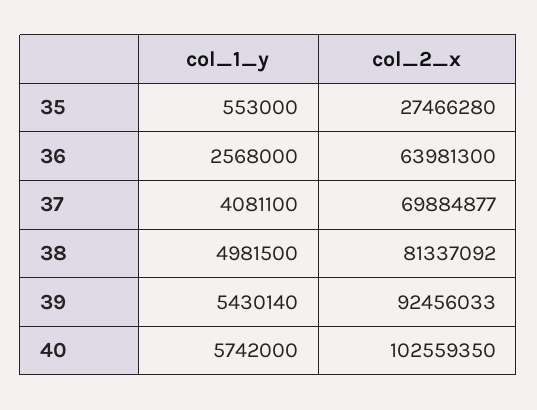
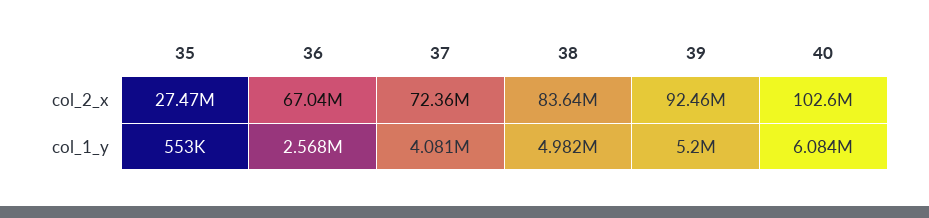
  {
    "col_1_y": {
      "35": 553000,
      "36": 2568000,
      "37": 4081100,
      "38": 4981500,
-     "39": 5430140,
+     "39": 5200000,
-     "40": 5742000
+     "40": 6084000
    },
    "col_2_x": {
      "35": 27466280,
-     "36": 63981300,
+     "36": 67040000,
-     "37": 69884877,
+     "37": 72360000,
-     "38": 81337092,
+     "38": 83640000,
      "39": 92456033,
      "40": 102559350
    }
  }

